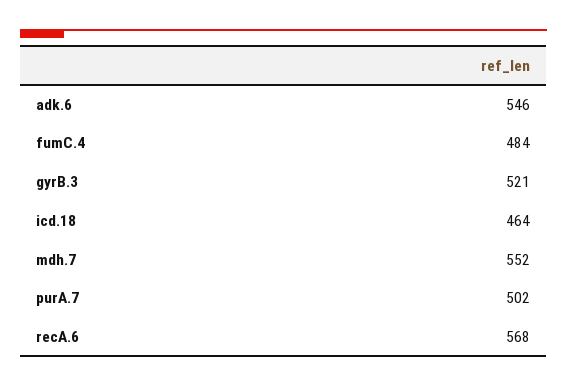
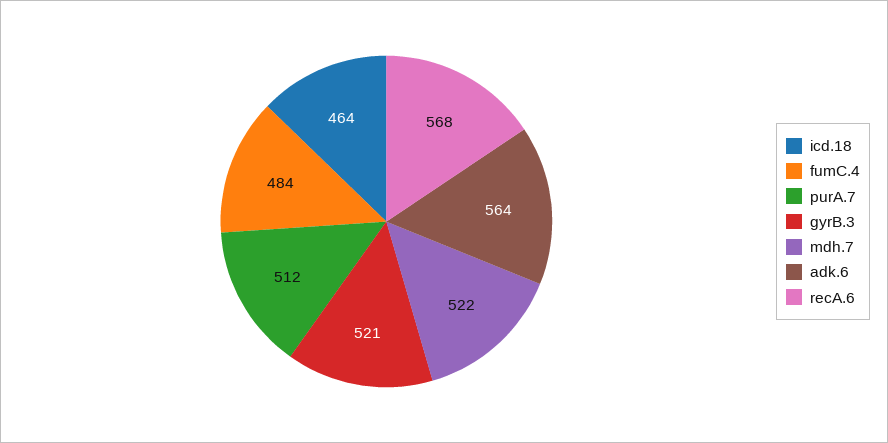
  {
-   "adk.6": 546,
+   "adk.6": 564,
    "fumC.4": 484,
    "gyrB.3": 521,
    "icd.18": 464,
-   "mdh.7": 552,
+   "mdh.7": 522,
-   "purA.7": 502,
+   "purA.7": 512,
    "recA.6": 568
  }

